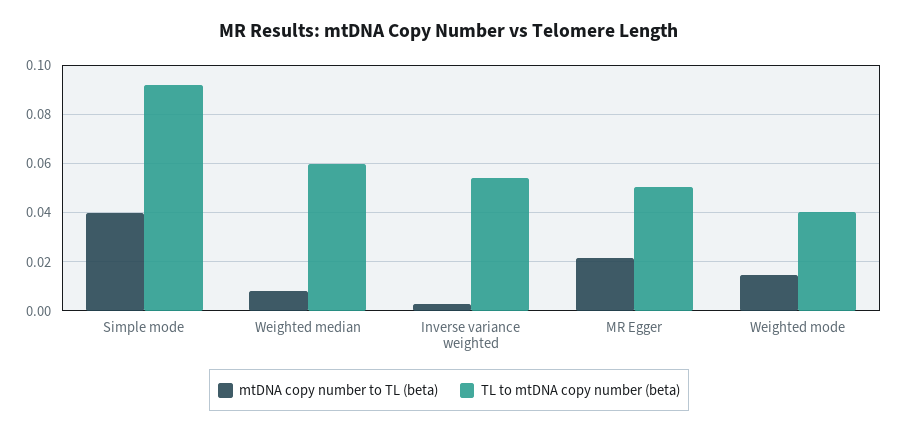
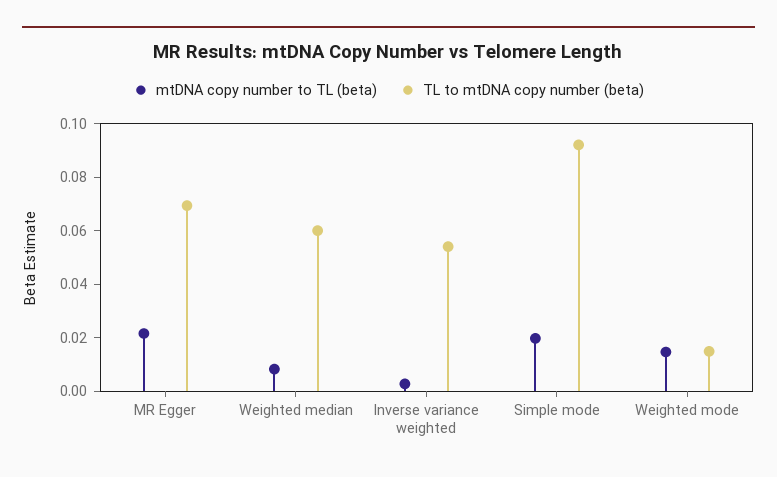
  {
    "mtDNA copy number to TL (beta)": {
-     "Simple mode": 0.04,
+     "Simple mode": 0.02,
      "Weighted median": 0.0075,
      "Inverse variance weighted": 0.0025,
      "MR Egger": 0.0225,
      "Weighted mode": 0.015
    },
    "TL to mtDNA copy number (beta)": {
      "Simple mode": 0.0925,
      "Weighted median": 0.06,
      "Inverse variance weighted": 0.055,
-     "MR Egger": 0.05,
+     "MR Egger": 0.07,
-     "Weighted mode": 0.04
+     "Weighted mode": 0.015
    }
  }

